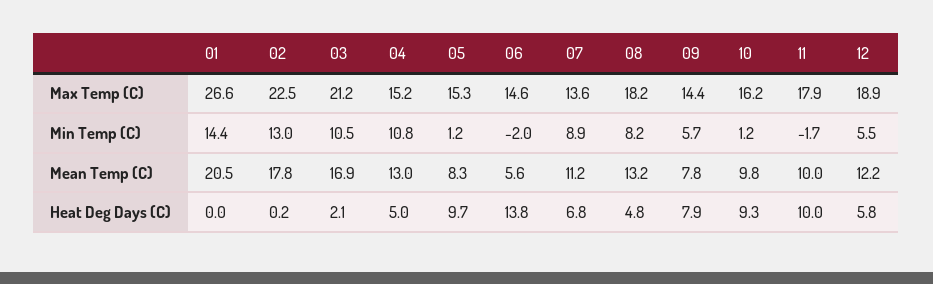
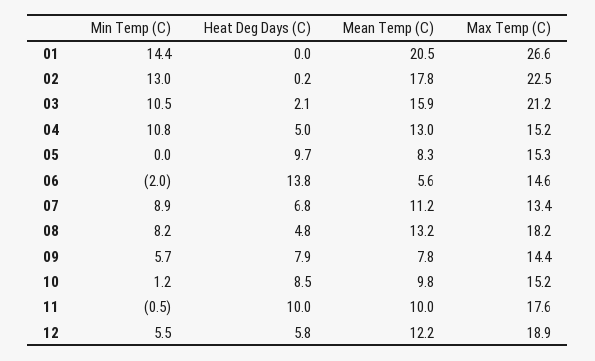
  {
    "01": {
      "Max Temp (C)": 26.6,
      "Min Temp (C)": 14.4,
      "Mean Temp (C)": 20.5,
      "Heat Deg Days (C)": 0
    },
    "02": {
      "Max Temp (C)": 22.5,
      "Min Temp (C)": 13,
      "Mean Temp (C)": 17.8,
      "Heat Deg Days (C)": 0.2
    },
    "03": {
      "Max Temp (C)": 21.2,
      "Min Temp (C)": 10.5,
-     "Mean Temp (C)": 16.9,
+     "Mean Temp (C)": 15.9,
      "Heat Deg Days (C)": 2.1
    },
    "04": {
      "Max Temp (C)": 15.2,
      "Min Temp (C)": 10.8,
      "Mean Temp (C)": 13,
      "Heat Deg Days (C)": 5
    },
    "05": {
      "Max Temp (C)": 15.3,
-     "Min Temp (C)": 1.2,
+     "Min Temp (C)": 0,
      "Mean Temp (C)": 8.3,
      "Heat Deg Days (C)": 9.7
    },
    "06": {
      "Max Temp (C)": 14.6,
      "Min Temp (C)": -2,
      "Mean Temp (C)": 5.6,
      "Heat Deg Days (C)": 13.8
    },
    "07": {
-     "Max Temp (C)": 13.6,
+     "Max Temp (C)": 13.4,
      "Min Temp (C)": 8.9,
      "Mean Temp (C)": 11.2,
      "Heat Deg Days (C)": 6.8
    },
    "08": {
      "Max Temp (C)": 18.2,
      "Min Temp (C)": 8.2,
      "Mean Temp (C)": 13.2,
      "Heat Deg Days (C)": 4.8
    },
    "09": {
      "Max Temp (C)": 14.4,
      "Min Temp (C)": 5.7,
      "Mean Temp (C)": 7.8,
      "Heat Deg Days (C)": 7.9
    },
    "10": {
-     "Max Temp (C)": 16.2,
+     "Max Temp (C)": 15.2,
      "Min Temp (C)": 1.2,
      "Mean Temp (C)": 9.8,
-     "Heat Deg Days (C)": 9.3
+     "Heat Deg Days (C)": 8.5
    },
    "11": {
-     "Max Temp (C)": 17.9,
+     "Max Temp (C)": 17.6,
-     "Min Temp (C)": -1.7,
+     "Min Temp (C)": -0.5,
      "Mean Temp (C)": 10,
      "Heat Deg Days (C)": 10
    },
    "12": {
      "Max Temp (C)": 18.9,
      "Min Temp (C)": 5.5,
      "Mean Temp (C)": 12.2,
      "Heat Deg Days (C)": 5.8
    }
  }

